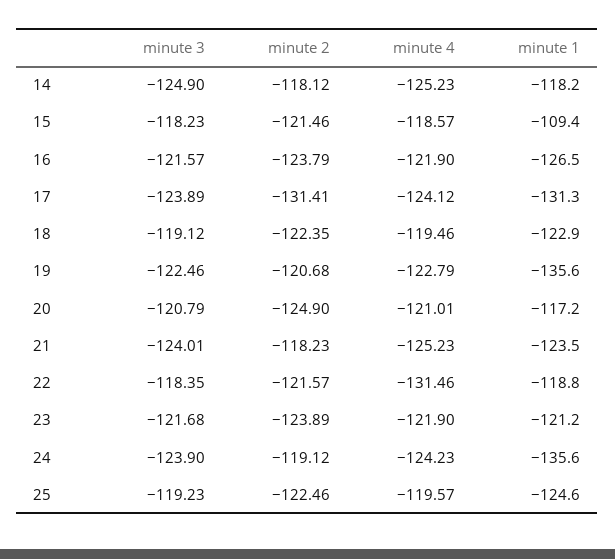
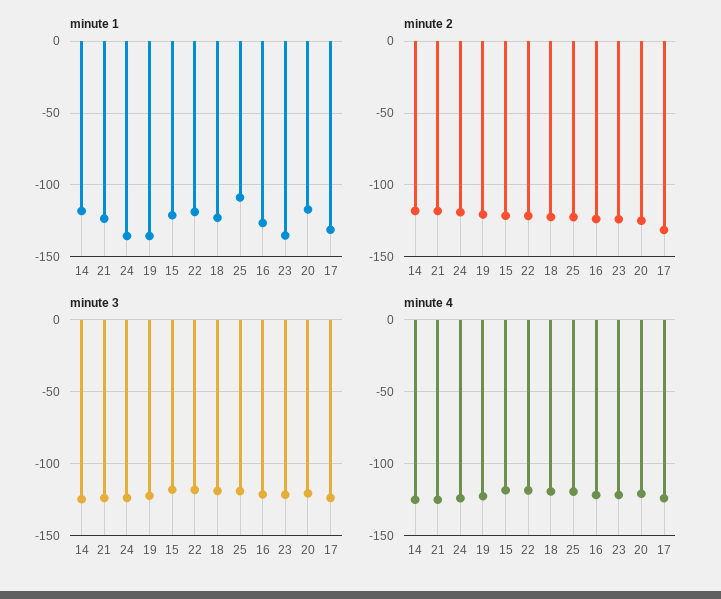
  {
    "minute 3": {
      "14": -124.9,
      "15": -118.23,
      "16": -121.57,
      "17": -123.89,
      "18": -119.12,
      "19": -122.46,
      "20": -120.79,
      "21": -124.01,
      "22": -118.35,
      "23": -121.68,
      "24": -123.9,
      "25": -119.23
    },
    "minute 2": {
      "14": -118.12,
      "15": -121.46,
      "16": -123.79,
      "17": -131.41,
      "18": -122.35,
      "19": -120.68,
      "20": -124.9,
      "21": -118.23,
      "22": -121.57,
      "23": -123.89,
      "24": -119.12,
      "25": -122.46
    },
    "minute 4": {
      "14": -125.23,
      "15": -118.57,
      "16": -121.9,
      "17": -124.12,
      "18": -119.46,
      "19": -122.79,
      "20": -121.01,
      "21": -125.23,
-     "22": -131.46,
+     "22": -120,
      "23": -121.9,
      "24": -124.23,
      "25": -119.57
    },
    "minute 1": {
      "14": -118.2,
-     "15": -109.4,
+     "15": -120,
      "16": -126.5,
      "17": -131.3,
      "18": -122.9,
      "19": -135.6,
      "20": -117.2,
      "21": -123.5,
      "22": -118.8,
-     "23": -121.2,
+     "23": -135,
      "24": -135.6,
-     "25": -124.6
+     "25": -110
    }
  }

